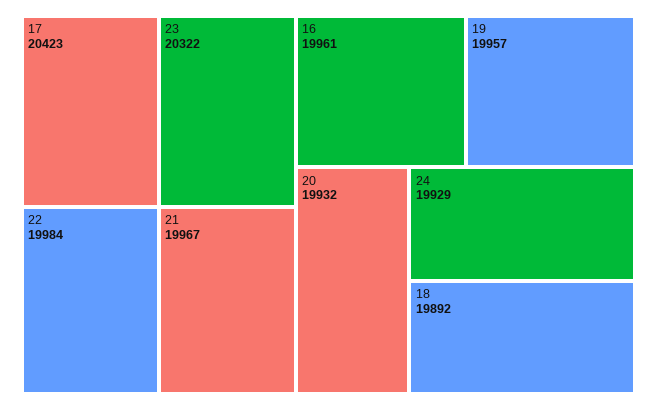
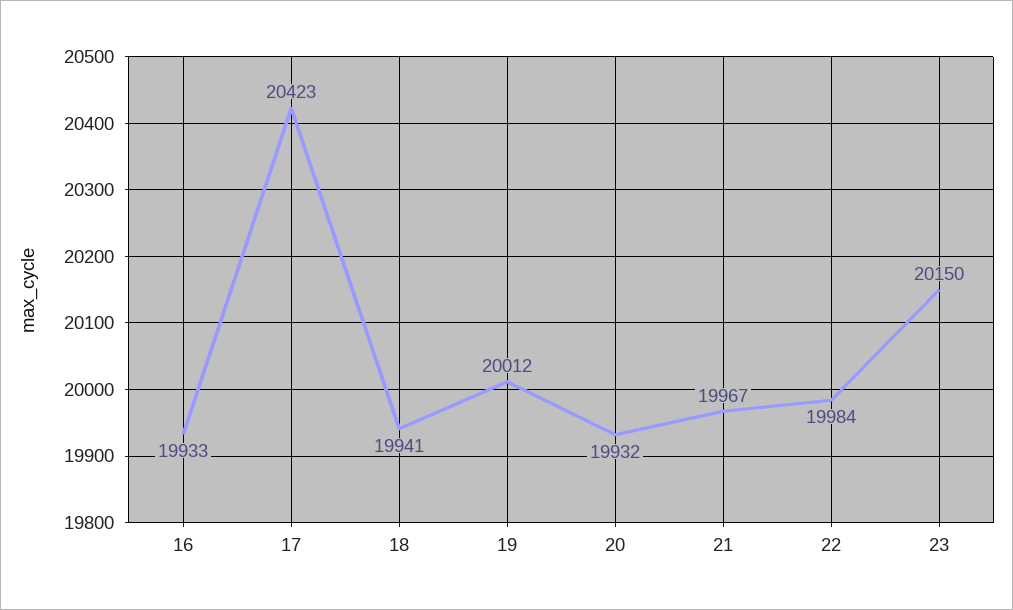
  {
    "17": 20423,
-   "23": 20322,
+   "23": 20150,
    "22": 19984,
    "21": 19967,
-   "16": 19961,
+   "16": 19933,
-   "19": 19957,
+   "19": 20012,
    "20": 19932,
-   "24": 19929,
-   "18": 19892
+   "18": 19941
  }

